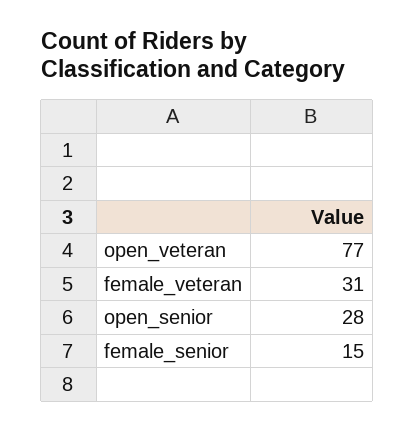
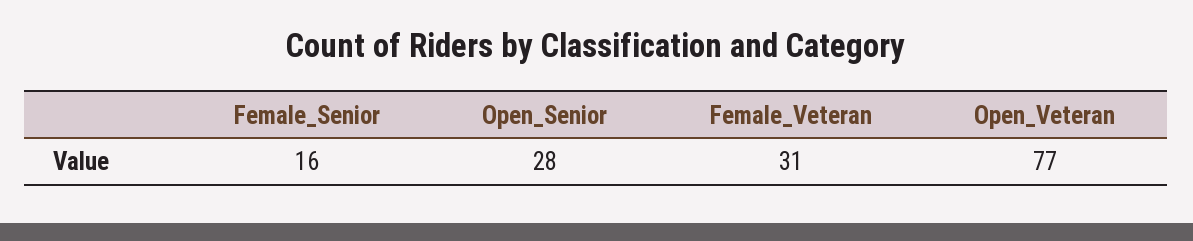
  {
    "open_veteran": 77,
    "female_veteran": 31,
    "open_senior": 28,
-   "female_senior": 15
+   "female_senior": 16
  }

